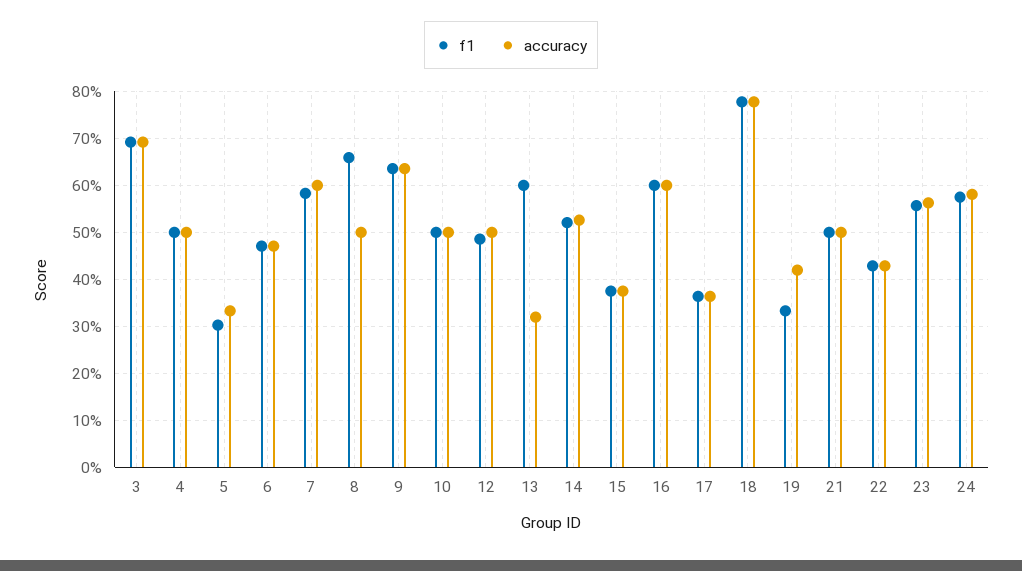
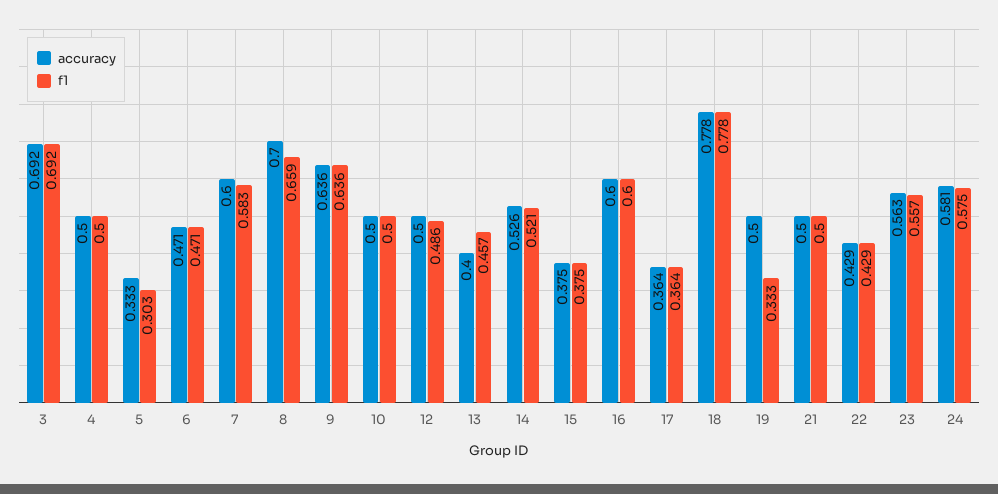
  {
    "f1": {
      "3": 0.692,
      "4": 0.5,
      "5": 0.303,
      "6": 0.471,
      "7": 0.583,
      "8": 0.659,
      "9": 0.636,
      "10": 0.5,
      "12": 0.486,
-     "13": 0.6,
+     "13": 0.457,
      "14": 0.521,
      "15": 0.375,
      "16": 0.6,
      "17": 0.364,
      "18": 0.778,
      "19": 0.333,
      "21": 0.5,
      "22": 0.429,
      "23": 0.557,
      "24": 0.575
    },
    "accuracy": {
      "3": 0.692,
      "4": 0.5,
      "5": 0.333,
      "6": 0.471,
      "7": 0.6,
-     "8": 0.5,
+     "8": 0.7,
      "9": 0.636,
      "10": 0.5,
      "12": 0.5,
-     "13": 0.32,
+     "13": 0.4,
      "14": 0.526,
      "15": 0.375,
      "16": 0.6,
      "17": 0.364,
      "18": 0.778,
-     "19": 0.42,
+     "19": 0.5,
      "21": 0.5,
      "22": 0.429,
      "23": 0.563,
      "24": 0.581
    }
  }

